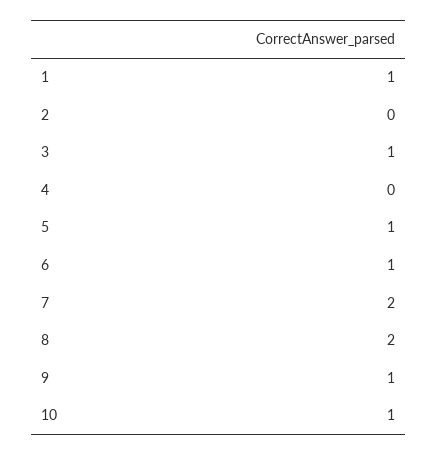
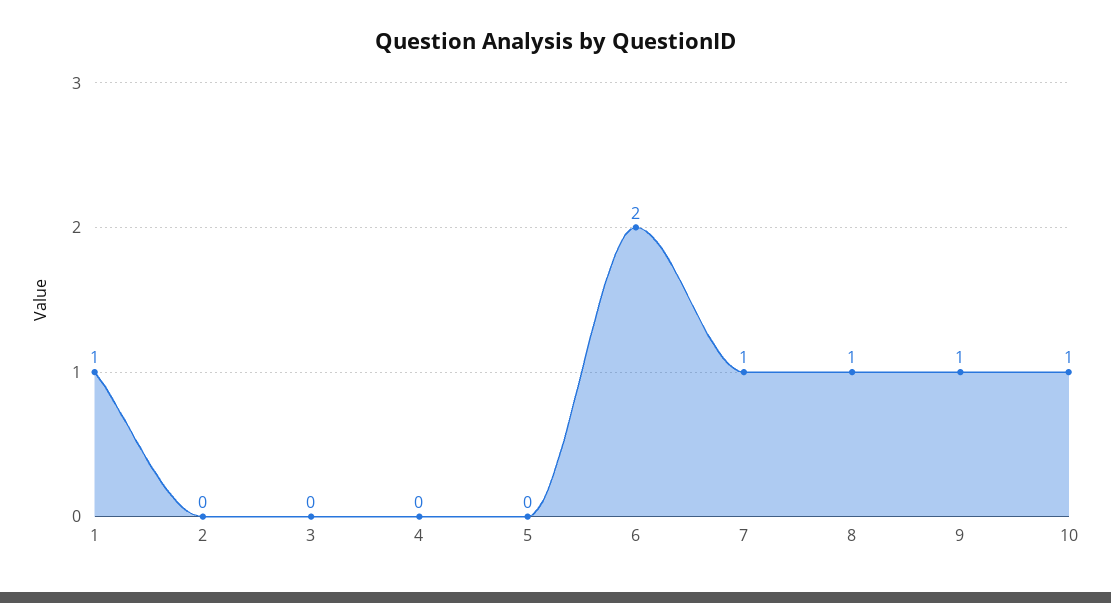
  {
    "1": 1,
    "2": 0,
-   "3": 1,
+   "3": 0,
    "4": 0,
-   "5": 1,
+   "5": 0,
-   "6": 1,
+   "6": 2,
-   "7": 2,
+   "7": 1,
-   "8": 2,
+   "8": 1,
    "9": 1,
    "10": 1
  }

